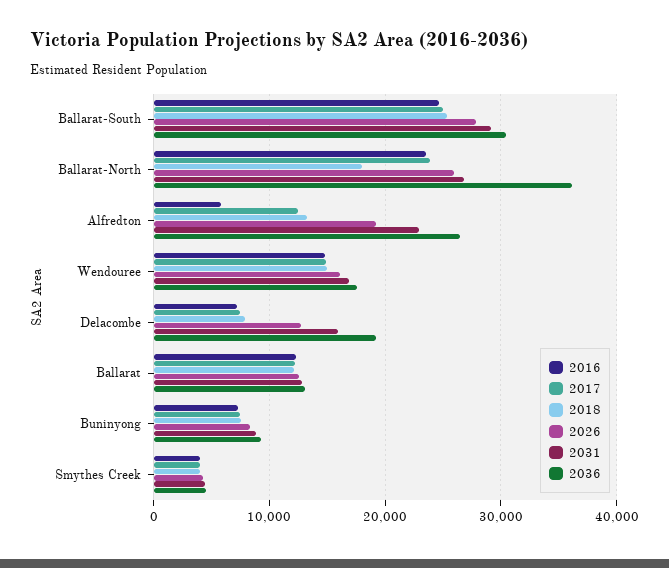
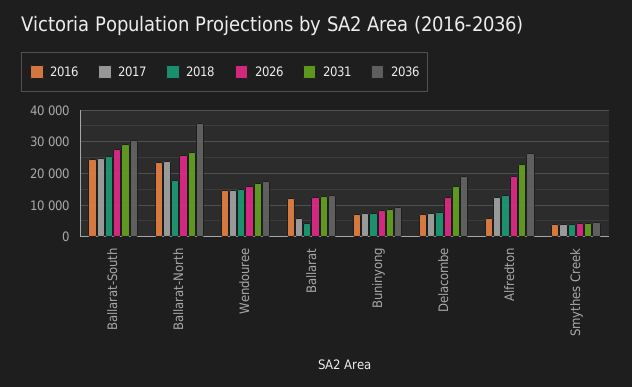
  {
    "2016": {
      "Ballarat-South": 25000,
      "Ballarat-North": 24000,
      "Alfredton": 6000,
      "Wendouree": 15000,
      "Delacombe": 7000,
      "Ballarat": 12000,
      "Buninyong": 7000,
      "Smythes Creek": 4000
    },
    "2017": {
      "Ballarat-South": 25000,
      "Ballarat-North": 24000,
      "Alfredton": 13000,
      "Wendouree": 15000,
      "Delacombe": 7000,
-     "Ballarat": 12000,
+     "Ballarat": 6000,
      "Buninyong": 7000,
      "Smythes Creek": 4000
    },
    "2018": {
      "Ballarat-South": 25000,
      "Ballarat-North": 18000,
      "Alfredton": 13000,
      "Wendouree": 15000,
      "Delacombe": 8000,
-     "Ballarat": 12000,
+     "Ballarat": 4000,
      "Buninyong": 8000,
      "Smythes Creek": 4000
    },
    "2026": {
      "Ballarat-South": 28000,
      "Ballarat-North": 26000,
      "Alfredton": 19000,
      "Wendouree": 16000,
      "Delacombe": 13000,
      "Ballarat": 13000,
      "Buninyong": 8000,
      "Smythes Creek": 4000
    },
    "2031": {
      "Ballarat-South": 29000,
      "Ballarat-North": 27000,
      "Alfredton": 23000,
      "Wendouree": 17000,
      "Delacombe": 16000,
      "Ballarat": 13000,
      "Buninyong": 9000,
      "Smythes Creek": 4000
    },
    "2036": {
      "Ballarat-South": 30000,
      "Ballarat-North": 36000,
      "Alfredton": 26000,
      "Wendouree": 18000,
      "Delacombe": 19000,
      "Ballarat": 13000,
      "Buninyong": 9000,
      "Smythes Creek": 5000
    }
  }

